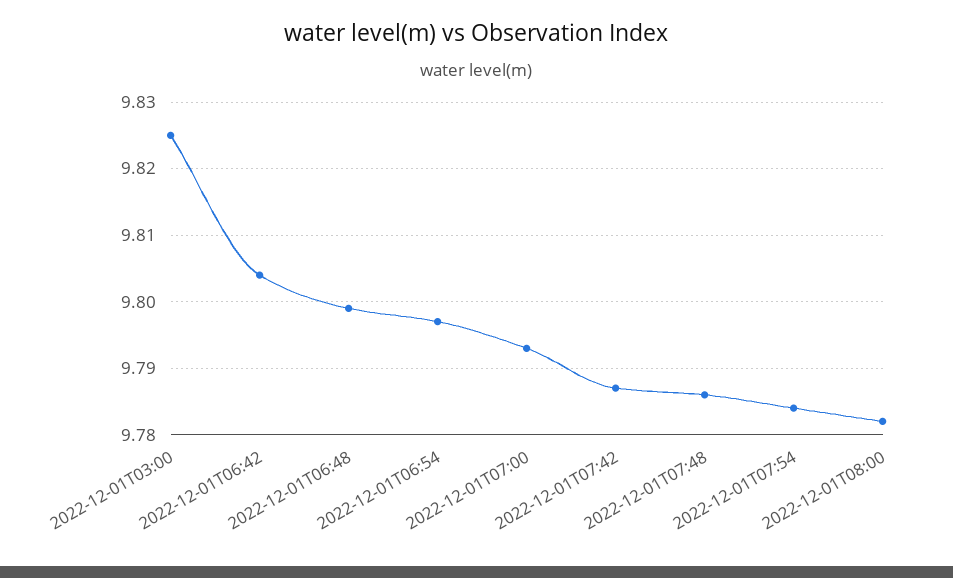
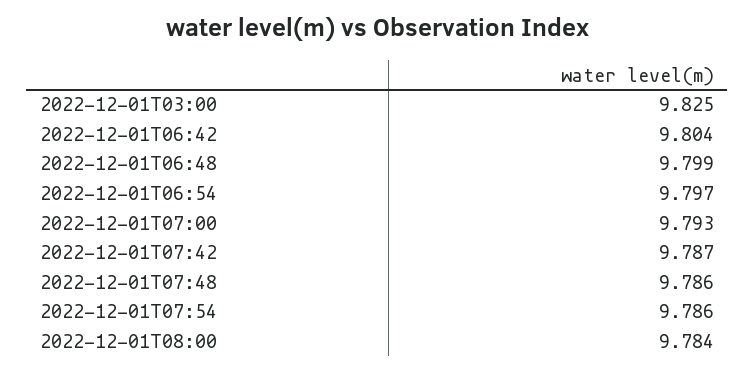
  {
    "2022-12-01T03:00": 9.825,
    "2022-12-01T06:42": 9.804,
    "2022-12-01T06:48": 9.799,
    "2022-12-01T06:54": 9.797,
    "2022-12-01T07:00": 9.793,
    "2022-12-01T07:42": 9.787,
    "2022-12-01T07:48": 9.786,
-   "2022-12-01T07:54": 9.784,
+   "2022-12-01T07:54": 9.786,
-   "2022-12-01T08:00": 9.782
+   "2022-12-01T08:00": 9.784
  }

